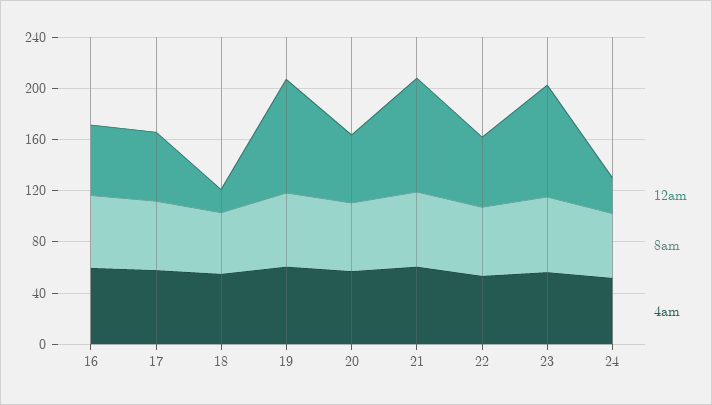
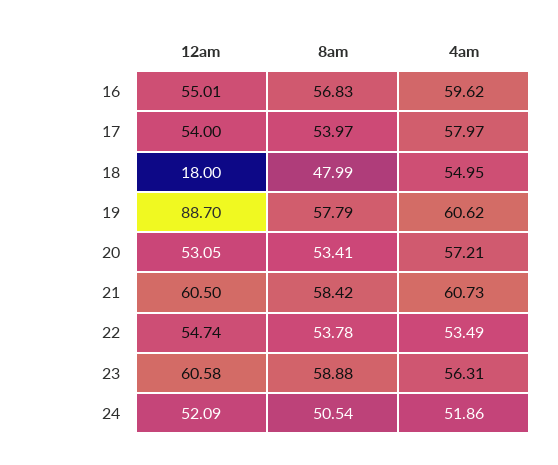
  {
    "12am": {
      "16": 55.01,
      "17": 54,
      "18": 18,
      "19": 88.7,
      "20": 53.05,
-     "21": 90,
+     "21": 60.5,
      "22": 54.74,
-     "23": 90,
+     "23": 60.58,
-     "24": 30
+     "24": 52.09
    },
    "8am": {
      "16": 56.83,
      "17": 53.97,
      "18": 47.99,
      "19": 57.79,
      "20": 53.41,
      "21": 58.42,
      "22": 53.78,
      "23": 58.88,
      "24": 50.54
    },
    "4am": {
      "16": 59.62,
      "17": 57.97,
      "18": 54.95,
      "19": 60.62,
      "20": 57.21,
      "21": 60.73,
      "22": 53.49,
      "23": 56.31,
      "24": 51.86
    }
  }

